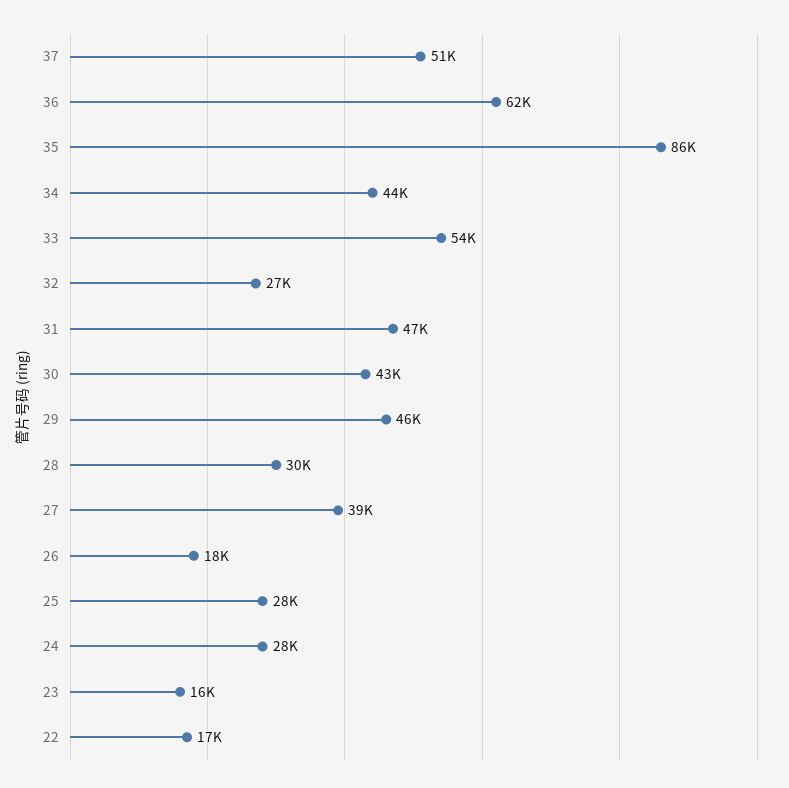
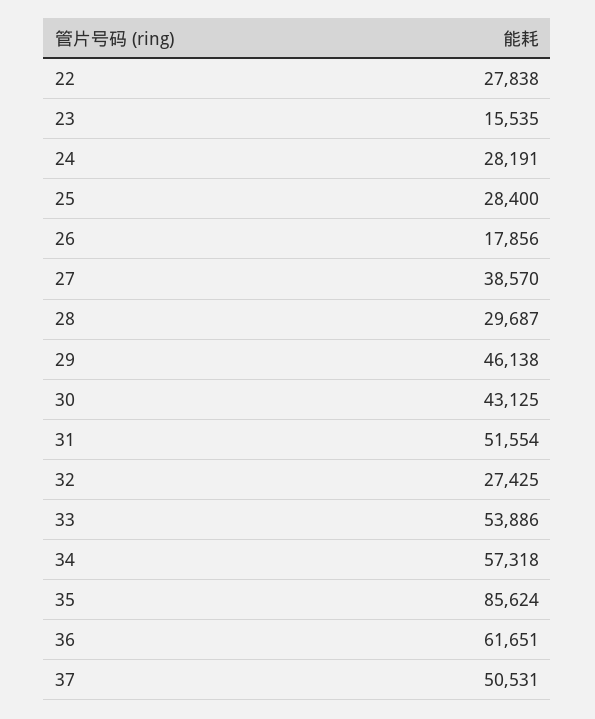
  {
    "37": 50531,
    "36": 61651,
    "35": 85624,
-   "34": 44000,
+   "34": 57318,
    "33": 53886,
    "32": 27425,
-   "31": 47000,
+   "31": 51554,
    "30": 43125,
    "29": 46138,
    "28": 29687,
    "27": 38570,
    "26": 17856,
    "25": 28400,
    "24": 28191,
    "23": 15535,
-   "22": 17000
+   "22": 27838
  }

